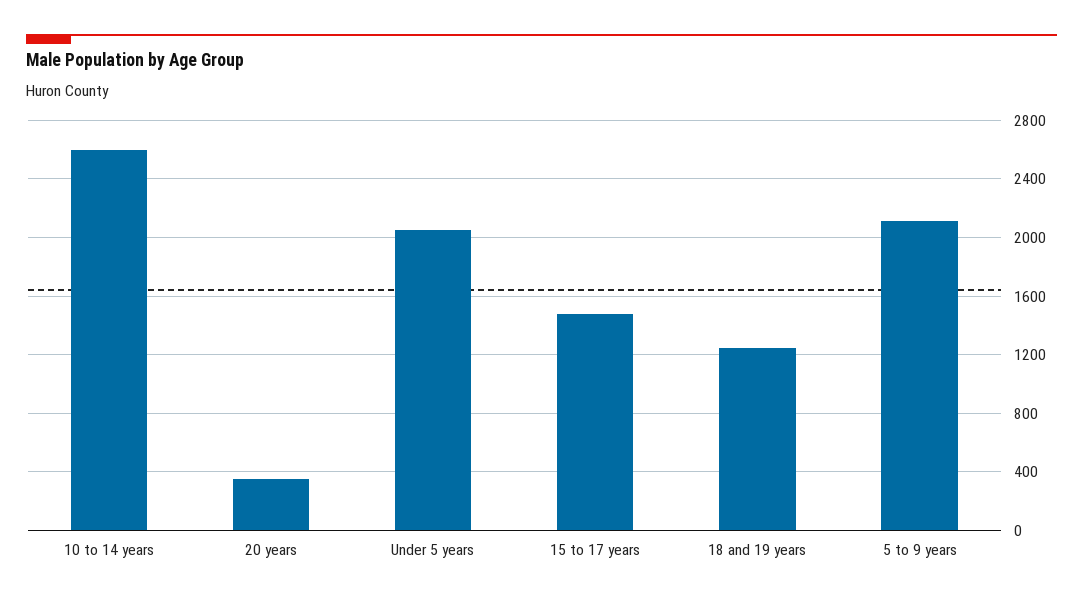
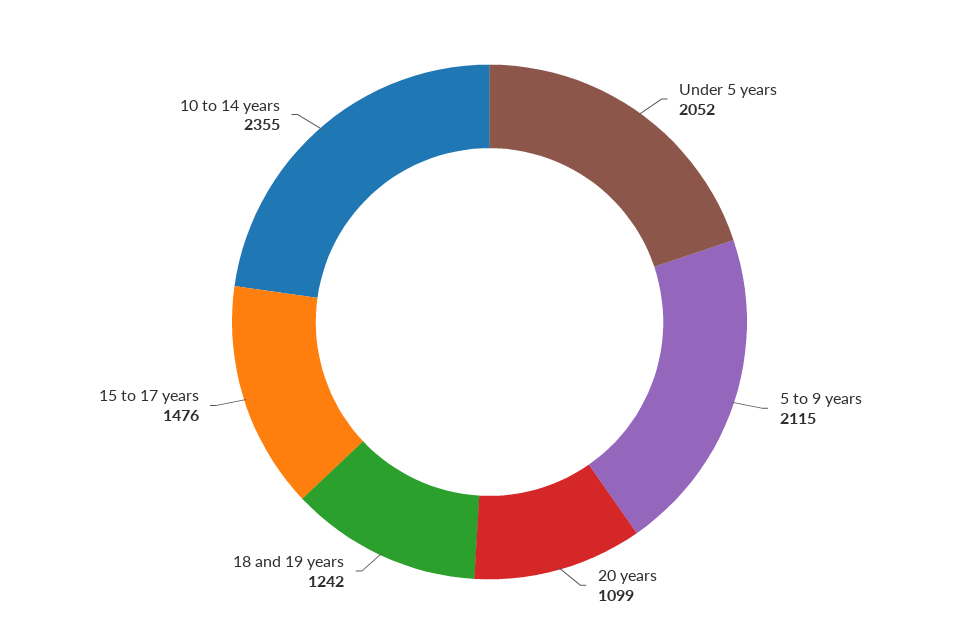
  {
-   "10 to 14 years": 2600,
+   "10 to 14 years": 2355,
-   "20 years": 350,
+   "20 years": 1099,
    "Under 5 years": 2052,
    "15 to 17 years": 1476,
    "18 and 19 years": 1242,
    "5 to 9 years": 2115
  }

